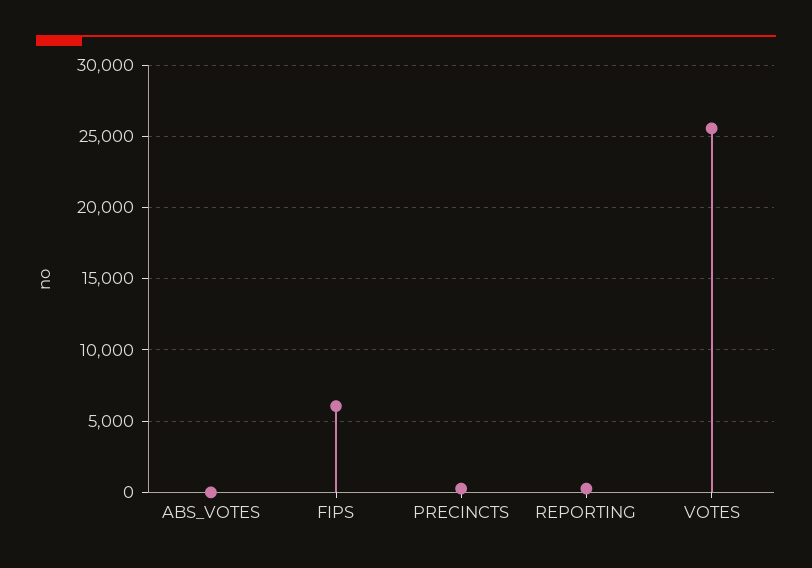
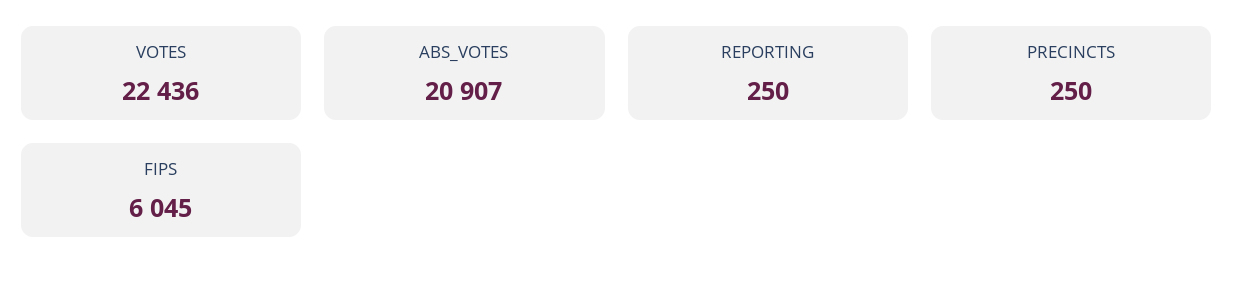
  {
-   "ABS_VOTES": 0,
+   "ABS_VOTES": 20907,
    "FIPS": 6045,
    "PRECINCTS": 250,
    "REPORTING": 250,
-   "VOTES": 25500
+   "VOTES": 22436
  }

